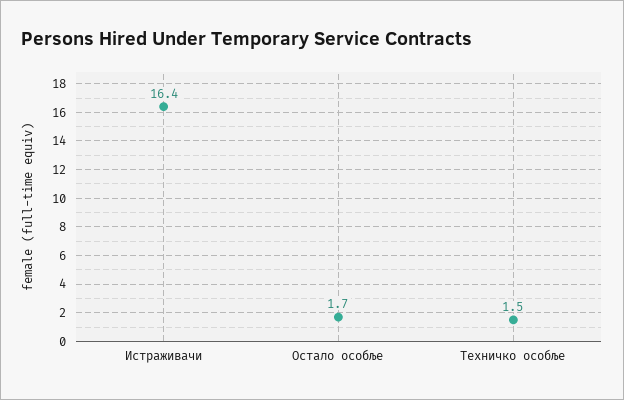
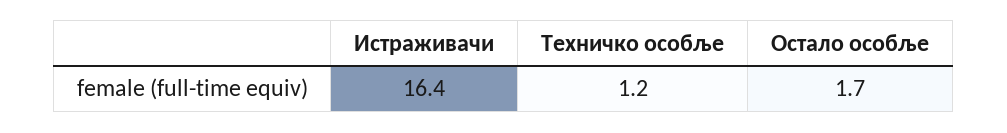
  {
    "Истраживачи": 16.4,
    "Остало особље": 1.7,
-   "Техничко особље": 1.5
+   "Техничко особље": 1.2
  }

